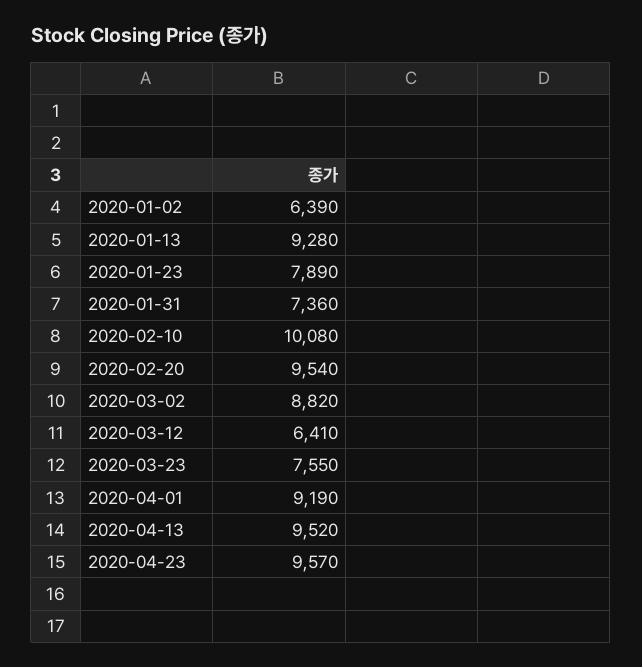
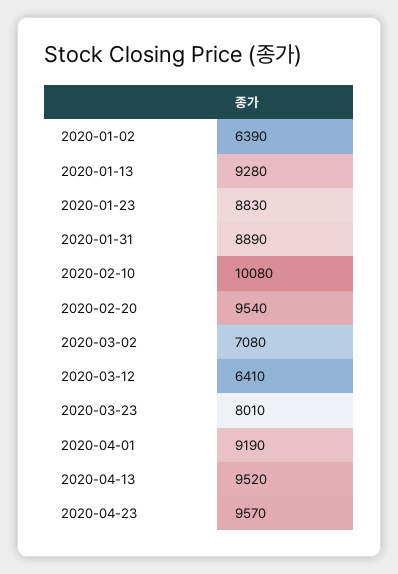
  {
    "2020-01-02": 6390,
    "2020-01-13": 9280,
-   "2020-01-23": 7890,
+   "2020-01-23": 8830,
-   "2020-01-31": 7360,
+   "2020-01-31": 8890,
    "2020-02-10": 10080,
    "2020-02-20": 9540,
-   "2020-03-02": 8820,
+   "2020-03-02": 7080,
    "2020-03-12": 6410,
-   "2020-03-23": 7550,
+   "2020-03-23": 8010,
    "2020-04-01": 9190,
    "2020-04-13": 9520,
    "2020-04-23": 9570
  }

